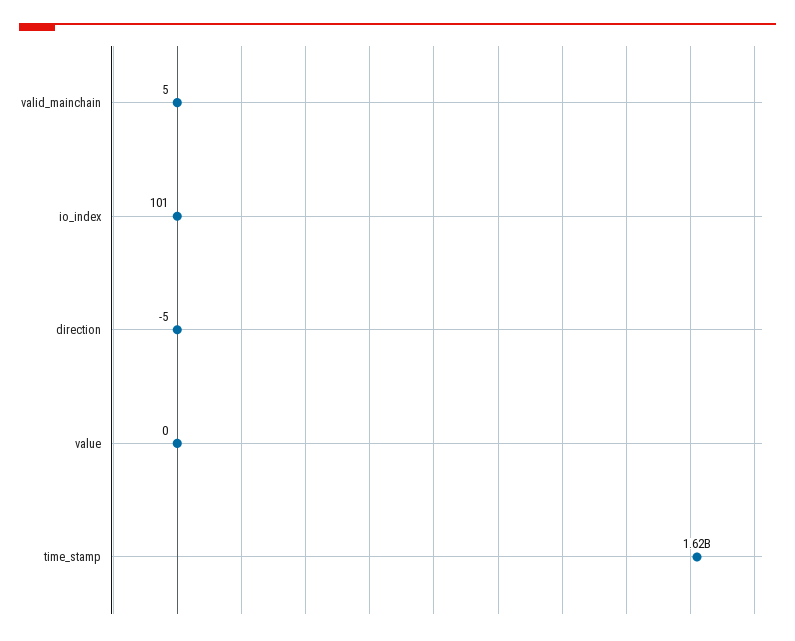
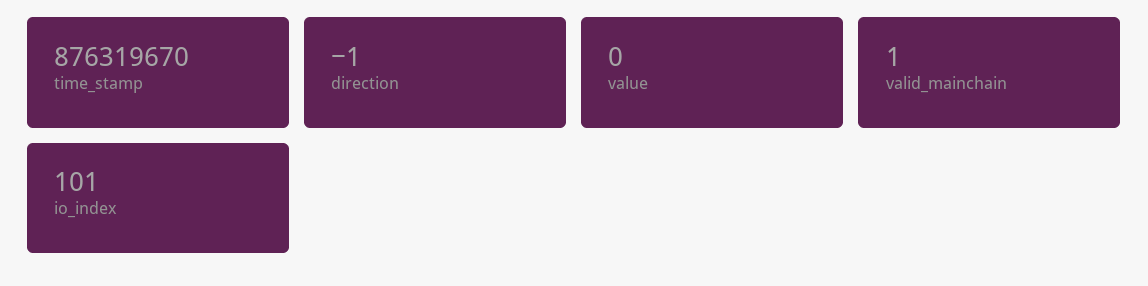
  {
-   "valid_mainchain": 5,
+   "valid_mainchain": 1,
    "io_index": 101,
-   "direction": -5,
+   "direction": -1,
    "value": 0,
-   "time_stamp": 1620000000
+   "time_stamp": 876319670
  }

